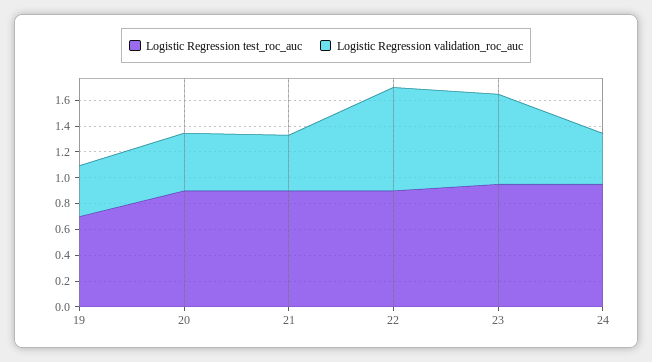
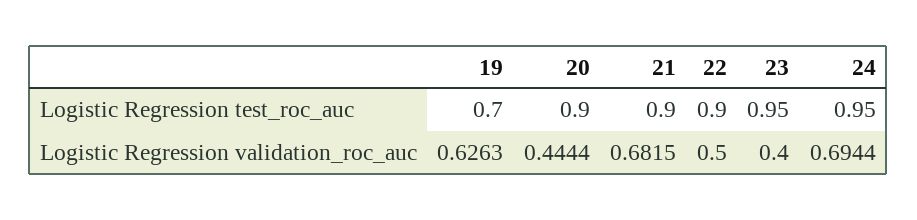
  {
    "Logistic Regression test_roc_auc": {
      "19": 0.7,
      "20": 0.9,
      "21": 0.9,
      "22": 0.9,
      "23": 0.95,
      "24": 0.95
    },
    "Logistic Regression validation_roc_auc": {
-     "19": 0.4,
+     "19": 0.6263,
      "20": 0.4444,
-     "21": 0.4,
+     "21": 0.6815,
-     "22": 0.8,
+     "22": 0.5,
-     "23": 0.7,
+     "23": 0.4,
-     "24": 0.4
+     "24": 0.6944
    }
  }

